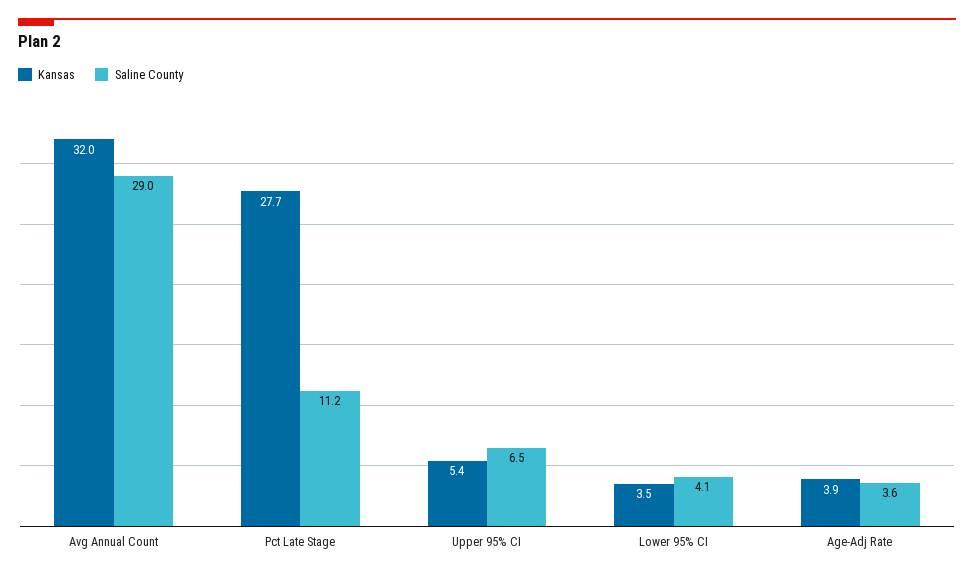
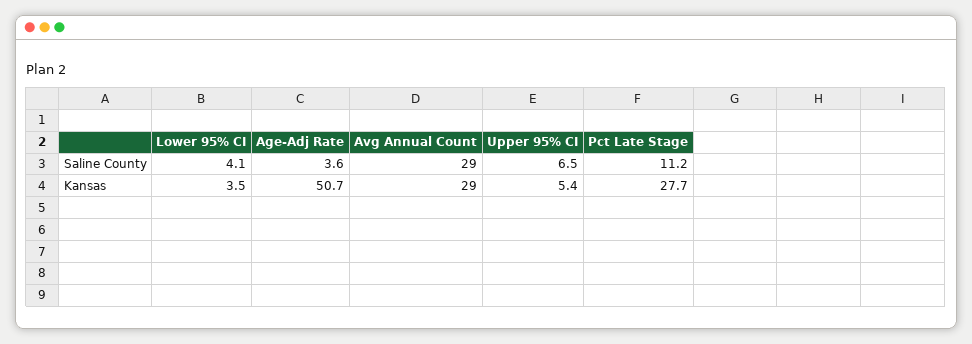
  {
    "Kansas": {
-     "Avg Annual Count": 32,
+     "Avg Annual Count": 29,
      "Pct Late Stage": 27.7,
      "Upper 95% CI": 5.4,
      "Lower 95% CI": 3.5,
-     "Age-Adj Rate": 3.9
+     "Age-Adj Rate": 50.7
    },
    "Saline County": {
      "Avg Annual Count": 29,
      "Pct Late Stage": 11.2,
      "Upper 95% CI": 6.5,
      "Lower 95% CI": 4.1,
      "Age-Adj Rate": 3.6
    }
  }

